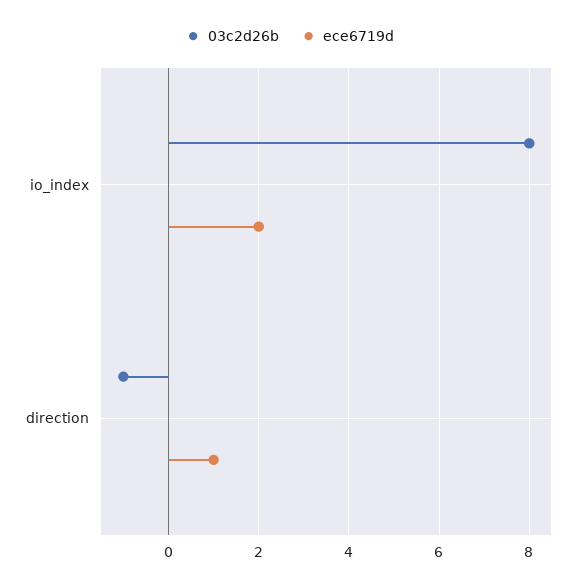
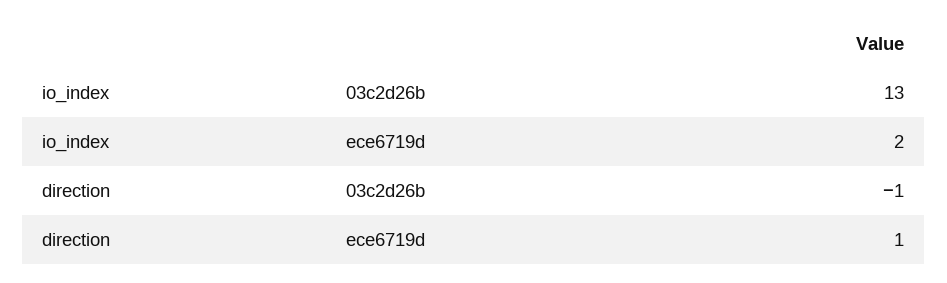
  {
    "03c2d26b": {
-     "io_index": 8,
+     "io_index": 13,
      "direction": -1
    },
    "ece6719d": {
      "io_index": 2,
      "direction": 1
    }
  }

